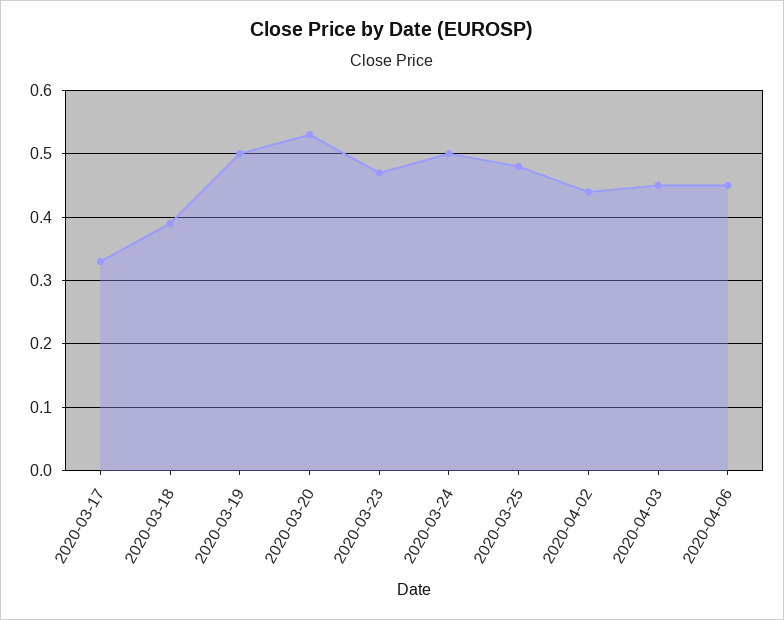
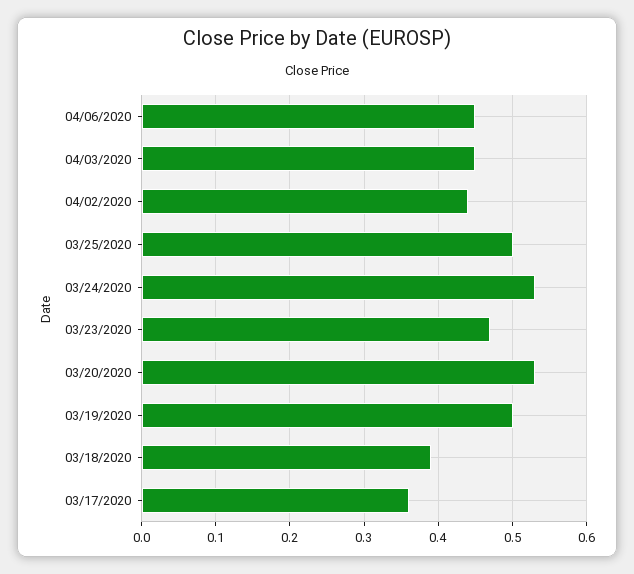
  {
-   "2020-03-17": 0.33,
+   "2020-03-17": 0.36,
    "2020-03-18": 0.39,
    "2020-03-19": 0.5,
    "2020-03-20": 0.53,
    "2020-03-23": 0.47,
-   "2020-03-24": 0.5,
+   "2020-03-24": 0.53,
-   "2020-03-25": 0.48,
+   "2020-03-25": 0.5,
    "2020-04-02": 0.44,
    "2020-04-03": 0.45,
    "2020-04-06": 0.45
  }

